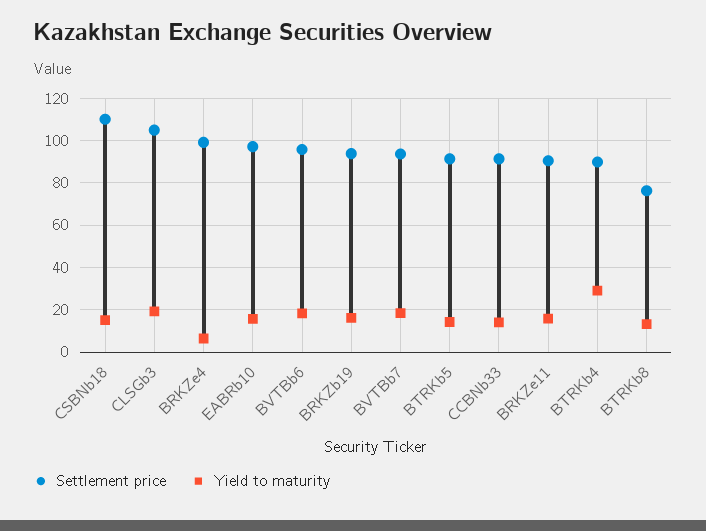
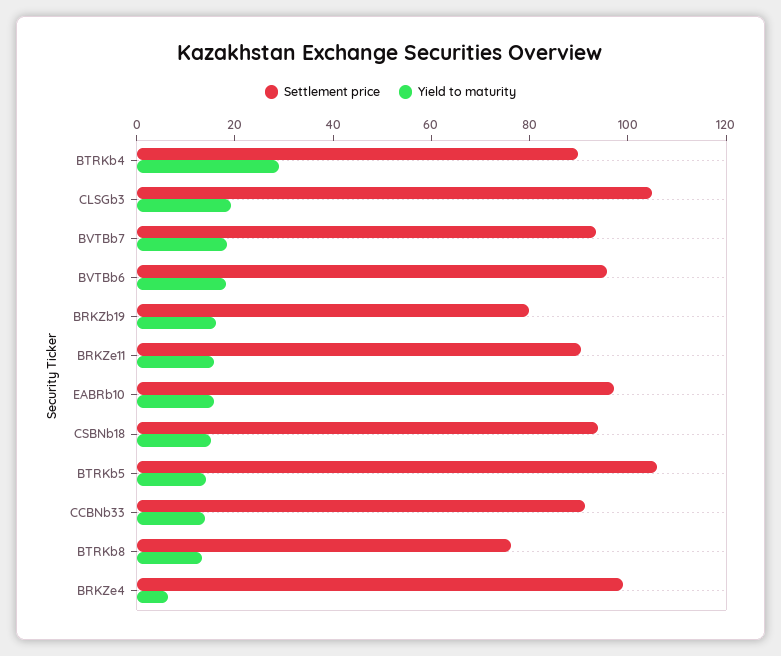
  {
    "Settlement price": {
-     "CSBNb18": 110,
+     "CSBNb18": 95,
      "CLSGb3": 105,
      "BRKZe4": 100,
      "EABRb10": 95,
      "BVTBb6": 95,
-     "BRKZb19": 95,
+     "BRKZb19": 80,
      "BVTBb7": 95,
-     "BTRKb5": 90,
+     "BTRKb5": 105,
      "CCBNb33": 90,
      "BRKZe11": 90,
      "BTRKb4": 90,
      "BTRKb8": 75
    },
    "Yield to maturity": {
      "CSBNb18": 15,
      "CLSGb3": 20,
      "BRKZe4": 5,
      "EABRb10": 15,
      "BVTBb6": 20,
      "BRKZb19": 15,
      "BVTBb7": 20,
      "BTRKb5": 15,
      "CCBNb33": 15,
      "BRKZe11": 15,
      "BTRKb4": 30,
      "BTRKb8": 15
    }
  }

